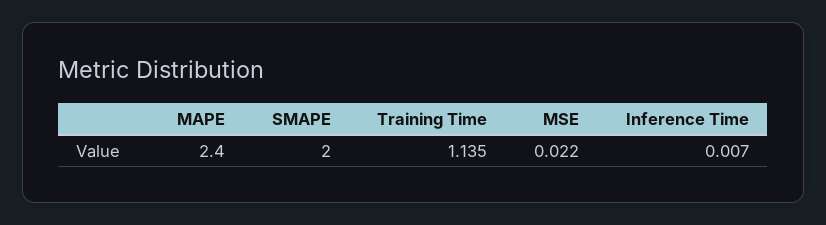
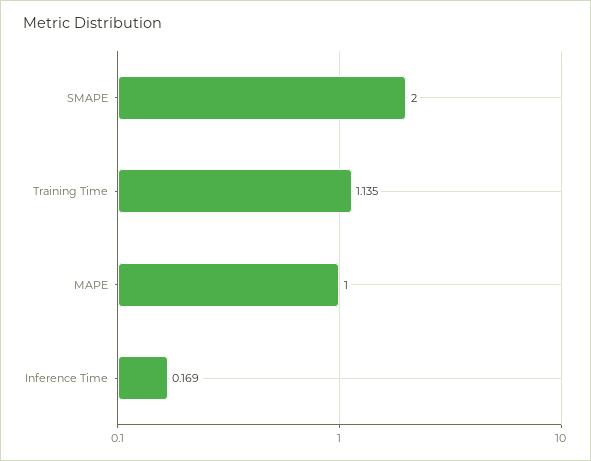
  {
-   "MAPE": 2.4,
+   "MAPE": 1,
    "SMAPE": 2,
    "Training Time": 1.135,
-   "MSE": 0.022,
-   "Inference Time": 0.007
+   "Inference Time": 0.169
  }

